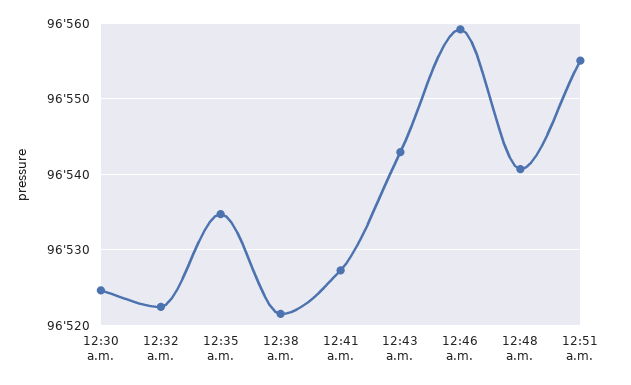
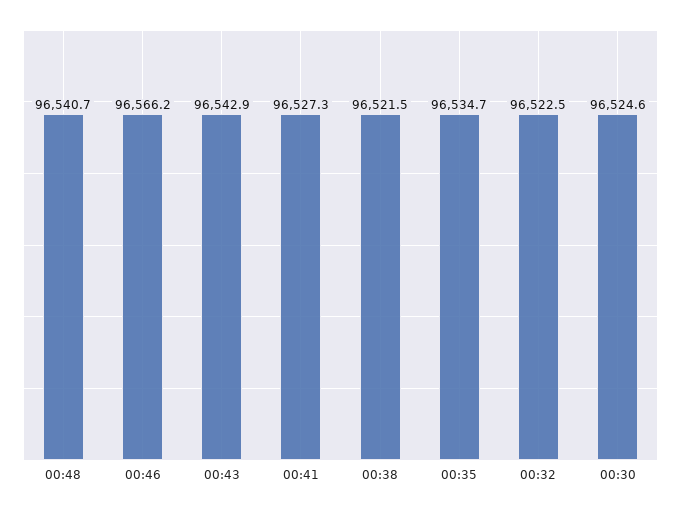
  {
    "12:30 a.m.": 96524.6,
    "12:32 a.m.": 96522.5,
    "12:35 a.m.": 96534.7,
    "12:38 a.m.": 96521.5,
    "12:41 a.m.": 96527.3,
    "12:43 a.m.": 96542.9,
-   "12:46 a.m.": 96559,
+   "12:46 a.m.": 96566.2,
-   "12:48 a.m.": 96540.7,
+   "12:48 a.m.": 96540.7
-   "12:51 a.m.": 96555
  }

